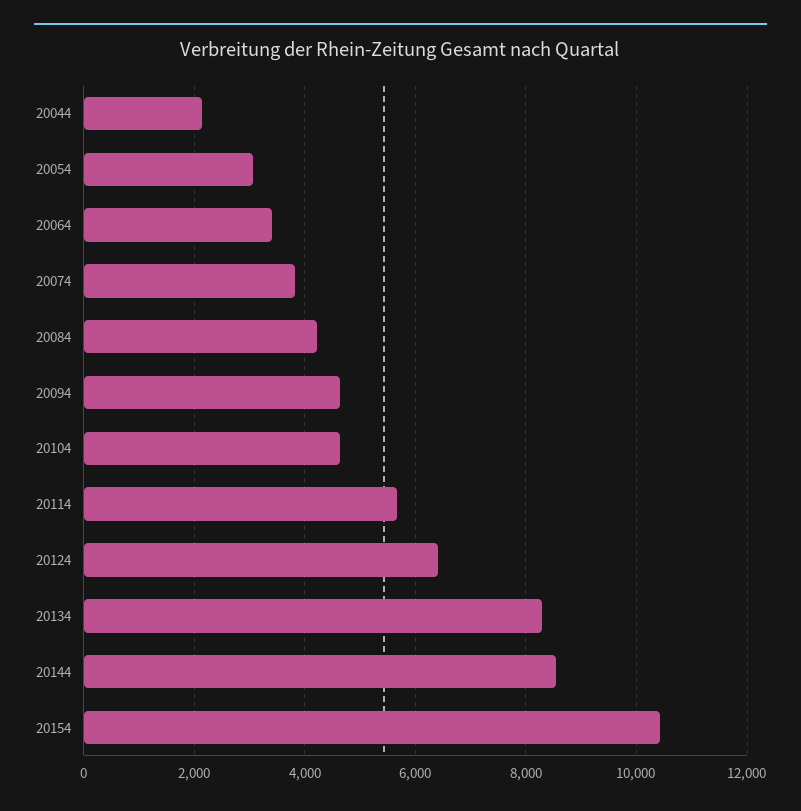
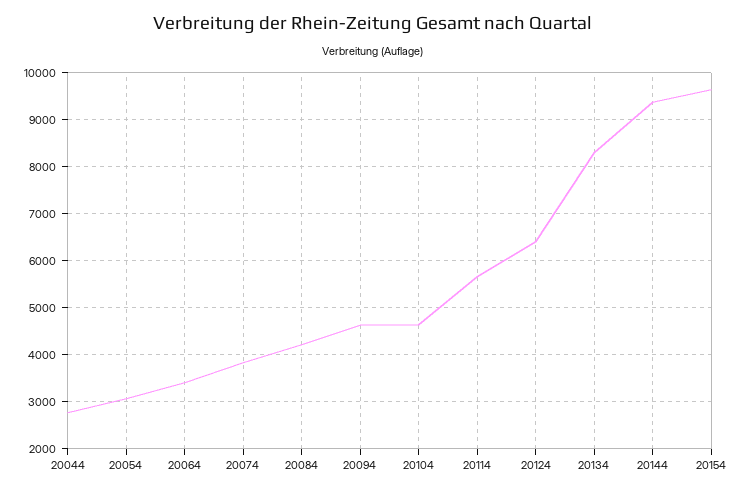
  {
-   "20044": 2200,
+   "20044": 2800,
    "20054": 3000,
    "20064": 3400,
    "20074": 3800,
    "20084": 4200,
    "20094": 4600,
    "20104": 4600,
    "20114": 5600,
    "20124": 6400,
    "20134": 8200,
-   "20144": 8600,
+   "20144": 9400,
-   "20154": 10400
+   "20154": 9600
  }

